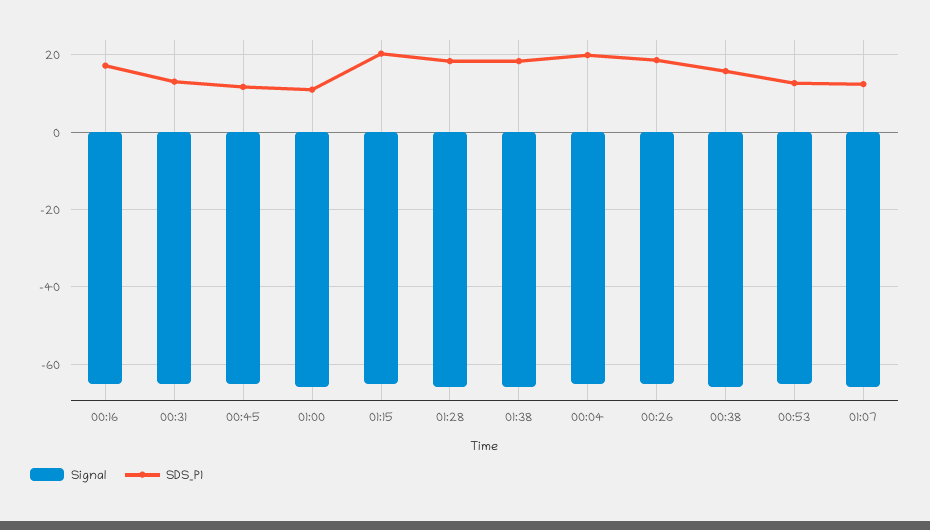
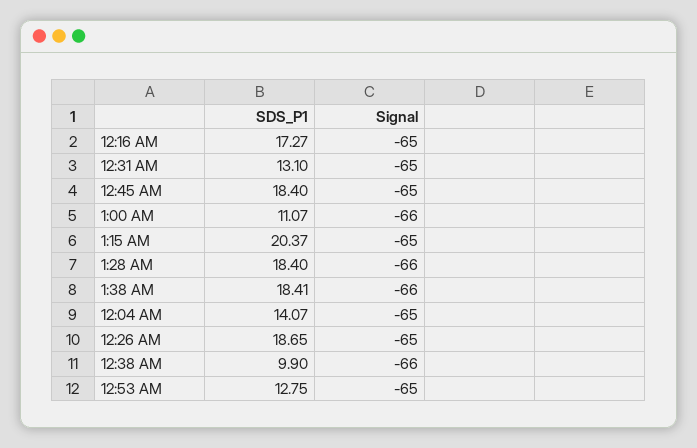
  {
    "Signal": {
      "00:16": -65,
      "00:31": -65,
      "00:45": -65,
      "01:00": -66,
      "01:15": -65,
      "01:28": -66,
      "01:38": -66,
      "00:04": -65,
      "00:26": -65,
      "00:38": -66,
-     "00:53": -65,
+     "00:53": -65
-     "01:07": -66
    },
    "SDS_P1": {
      "00:16": 17.27,
      "00:31": 13.1,
-     "00:45": 12,
+     "00:45": 18.4,
      "01:00": 11.07,
      "01:15": 20.37,
      "01:28": 18.4,
      "01:38": 18.41,
-     "00:04": 20,
+     "00:04": 14.07,
      "00:26": 18.65,
-     "00:38": 16,
+     "00:38": 9.9,
-     "00:53": 12.75,
+     "00:53": 12.75
-     "01:07": 12
    }
  }

